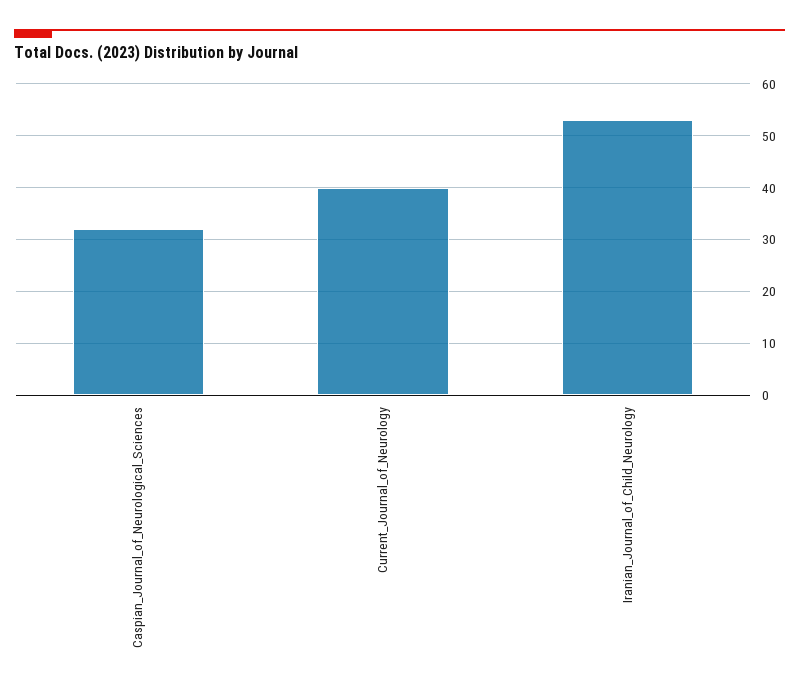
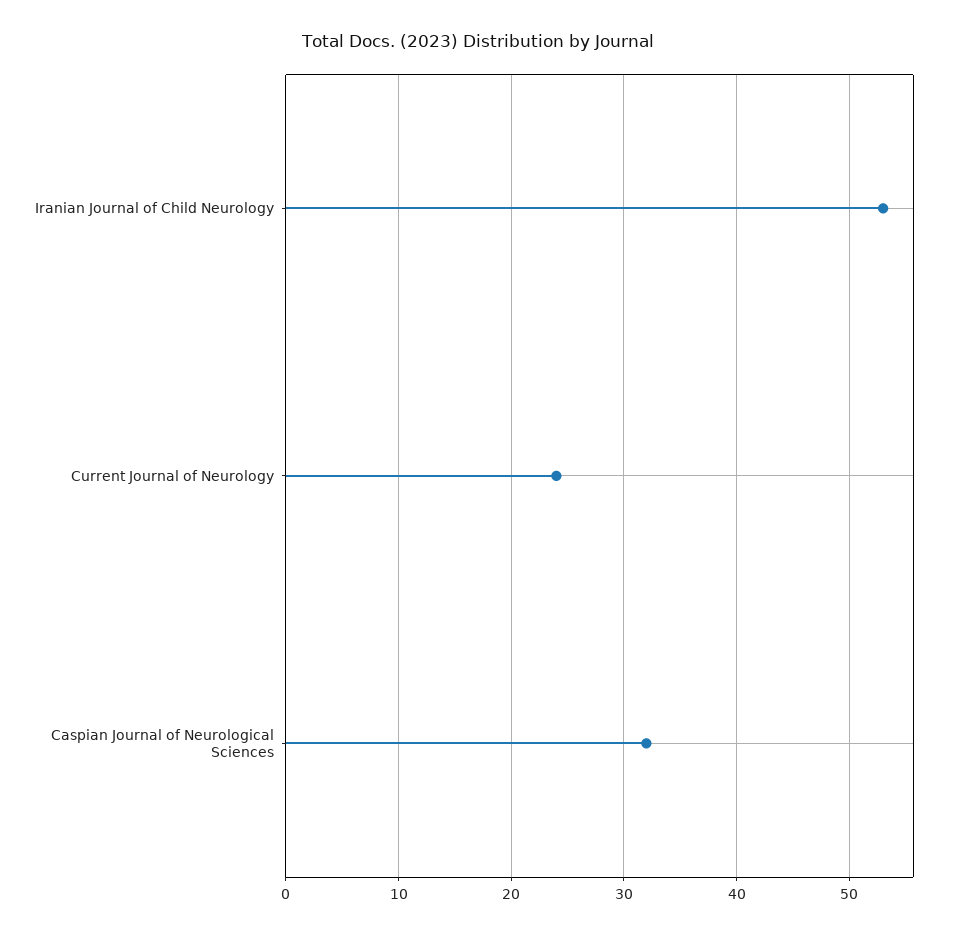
  {
    "Caspian_Journal_of_Neurological_Sciences": 32,
-   "Current_Journal_of_Neurology": 40,
+   "Current_Journal_of_Neurology": 24,
    "Iranian_Journal_of_Child_Neurology": 53
  }

